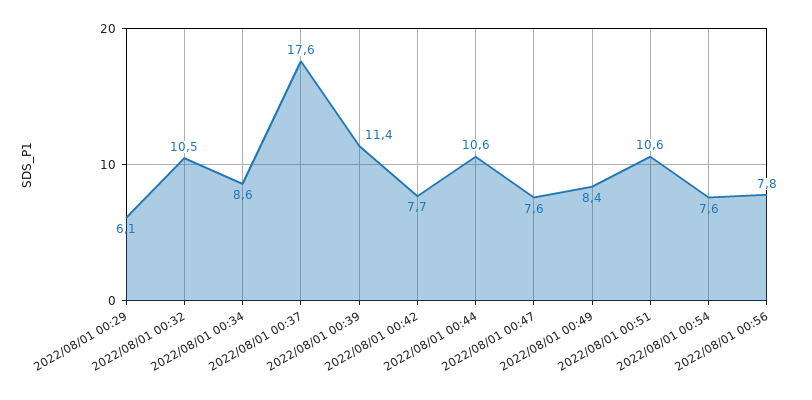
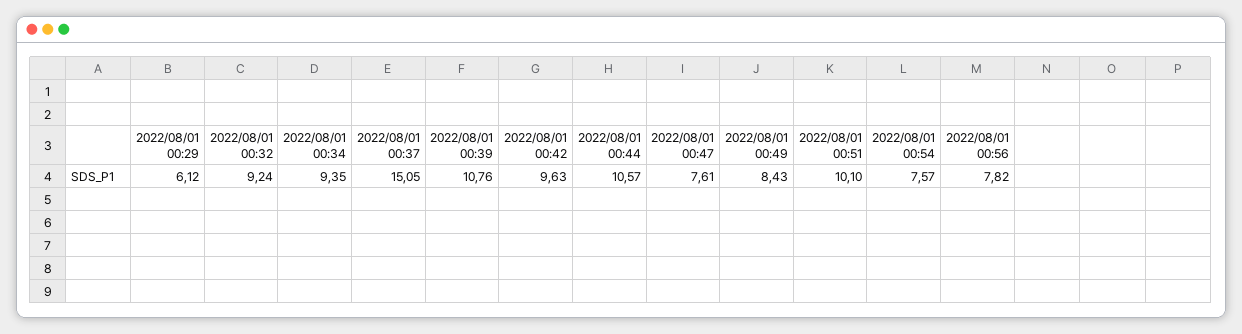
  {
    "2022/08/01 00:29": 6.12,
-   "2022/08/01 00:32": 10.5,
+   "2022/08/01 00:32": 9.24,
-   "2022/08/01 00:34": 8.6,
+   "2022/08/01 00:34": 9.35,
-   "2022/08/01 00:37": 17.6,
+   "2022/08/01 00:37": 15.05,
-   "2022/08/01 00:39": 11.4,
+   "2022/08/01 00:39": 10.76,
-   "2022/08/01 00:42": 7.7,
+   "2022/08/01 00:42": 9.63,
    "2022/08/01 00:44": 10.57,
    "2022/08/01 00:47": 7.61,
    "2022/08/01 00:49": 8.43,
-   "2022/08/01 00:51": 10.6,
+   "2022/08/01 00:51": 10.1,
    "2022/08/01 00:54": 7.57,
    "2022/08/01 00:56": 7.82
  }

